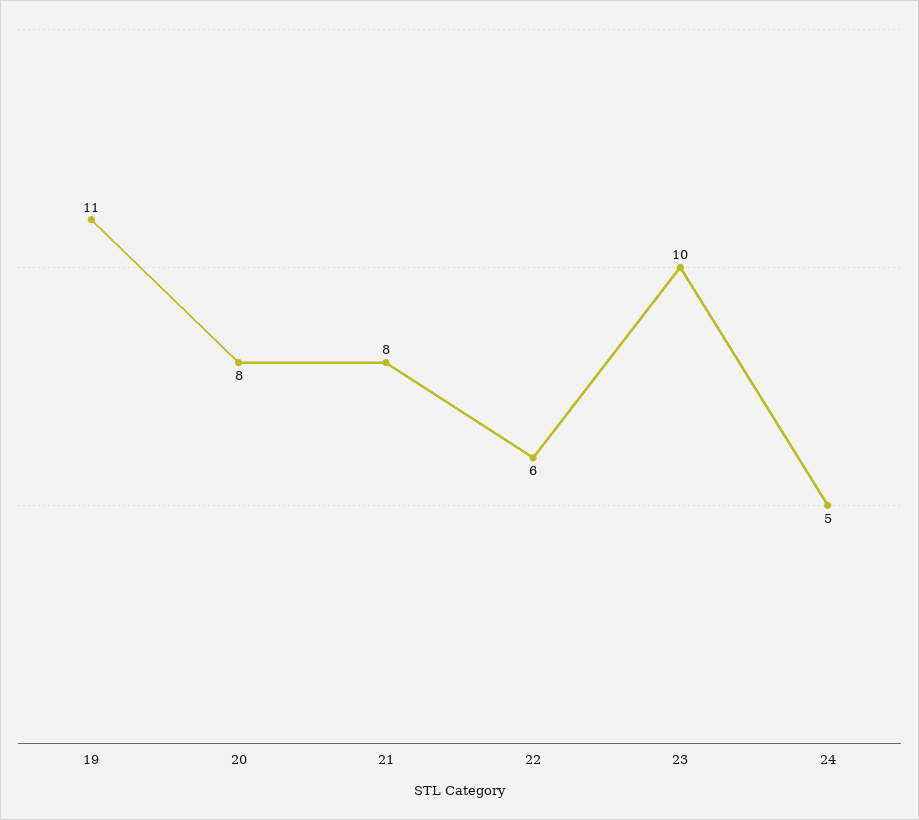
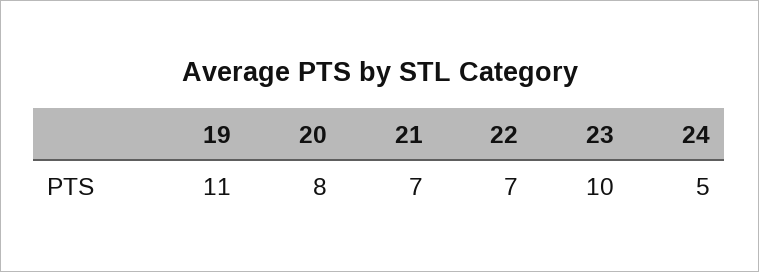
  {
    "19": 11,
    "20": 8,
-   "21": 8,
+   "21": 7,
-   "22": 6,
+   "22": 7,
    "23": 10,
    "24": 5
  }

